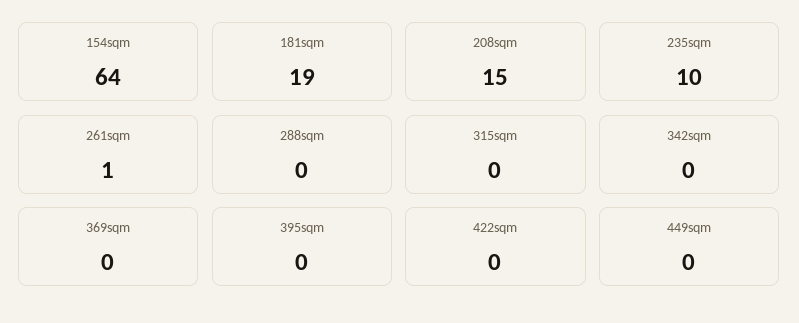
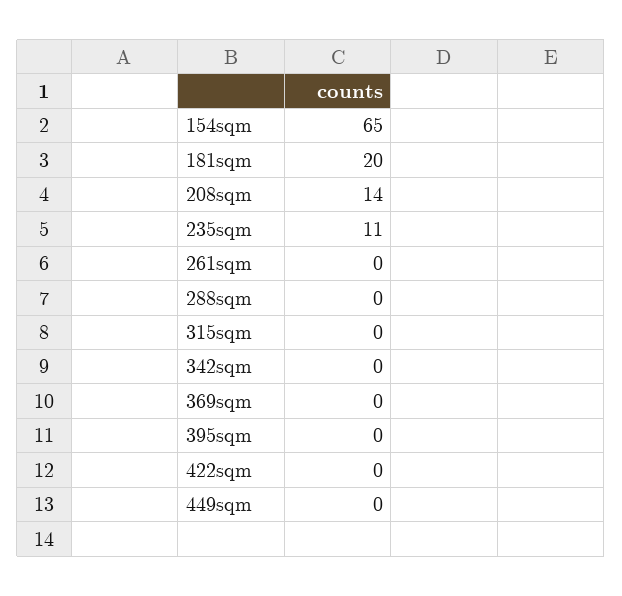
  {
-   "154sqm": 64,
+   "154sqm": 65,
-   "181sqm": 19,
+   "181sqm": 20,
-   "208sqm": 15,
+   "208sqm": 14,
-   "235sqm": 10,
+   "235sqm": 11,
-   "261sqm": 1,
+   "261sqm": 0,
    "288sqm": 0,
    "315sqm": 0,
    "342sqm": 0,
    "369sqm": 0,
    "395sqm": 0,
    "422sqm": 0,
    "449sqm": 0
  }

